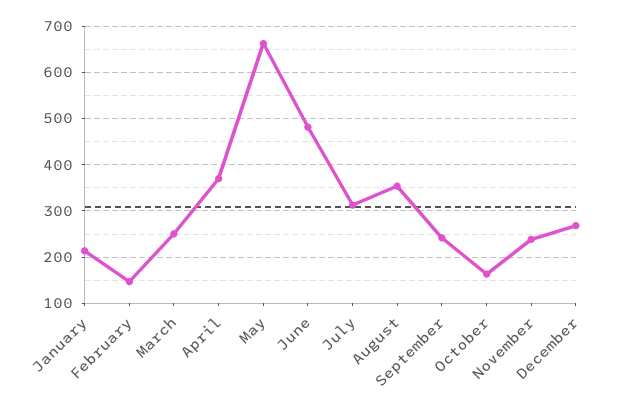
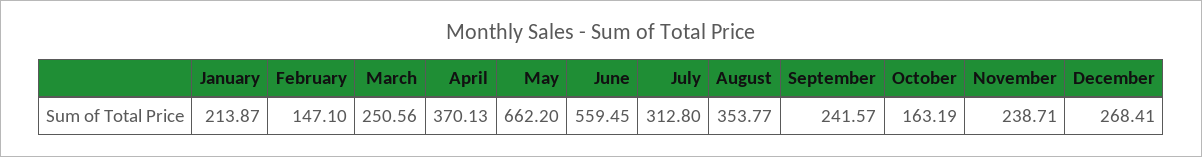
  {
    "January": 213.87,
    "February": 147.1,
    "March": 250.56,
    "April": 370.13,
    "May": 662.2,
-   "June": 480,
+   "June": 559.45,
    "July": 312.8,
    "August": 353.77,
    "September": 241.57,
    "October": 163.19,
    "November": 238.71,
    "December": 268.41
  }

